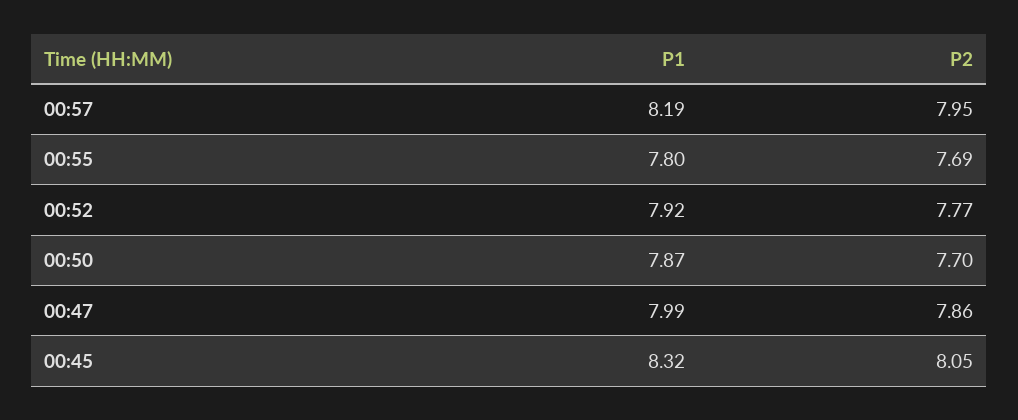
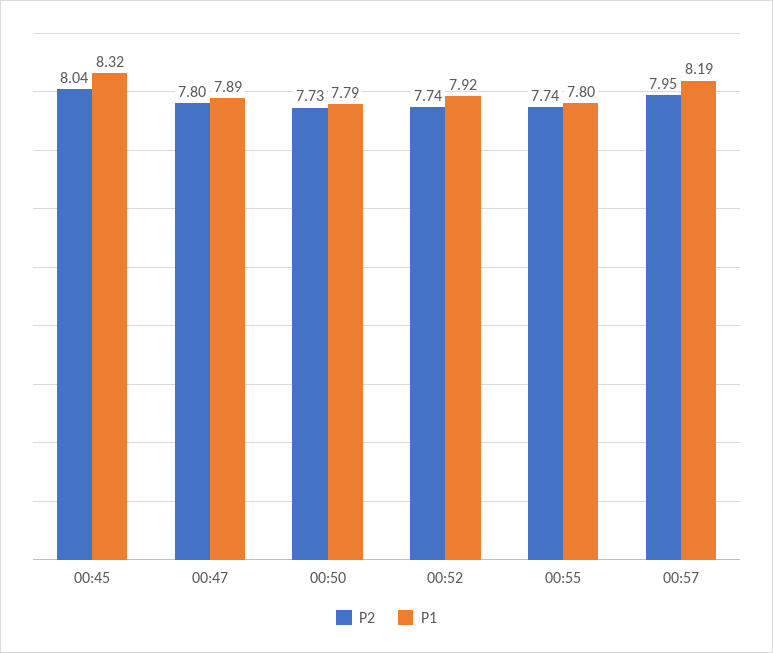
  {
    "P1": {
      "00:57": 8.19,
      "00:55": 7.8,
      "00:52": 7.92,
-     "00:50": 7.87,
+     "00:50": 7.79,
-     "00:47": 7.99,
+     "00:47": 7.89,
      "00:45": 8.32
    },
    "P2": {
      "00:57": 7.95,
-     "00:55": 7.69,
+     "00:55": 7.74,
-     "00:52": 7.77,
+     "00:52": 7.74,
-     "00:50": 7.7,
+     "00:50": 7.73,
-     "00:47": 7.86,
+     "00:47": 7.8,
-     "00:45": 8.05
+     "00:45": 8.04
    }
  }

